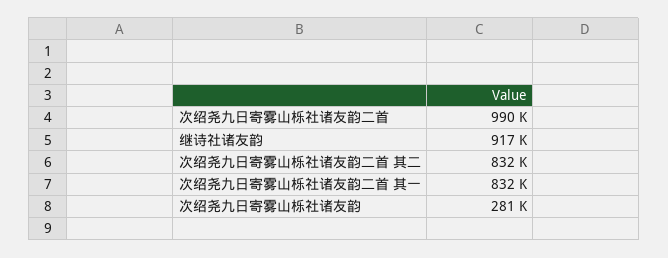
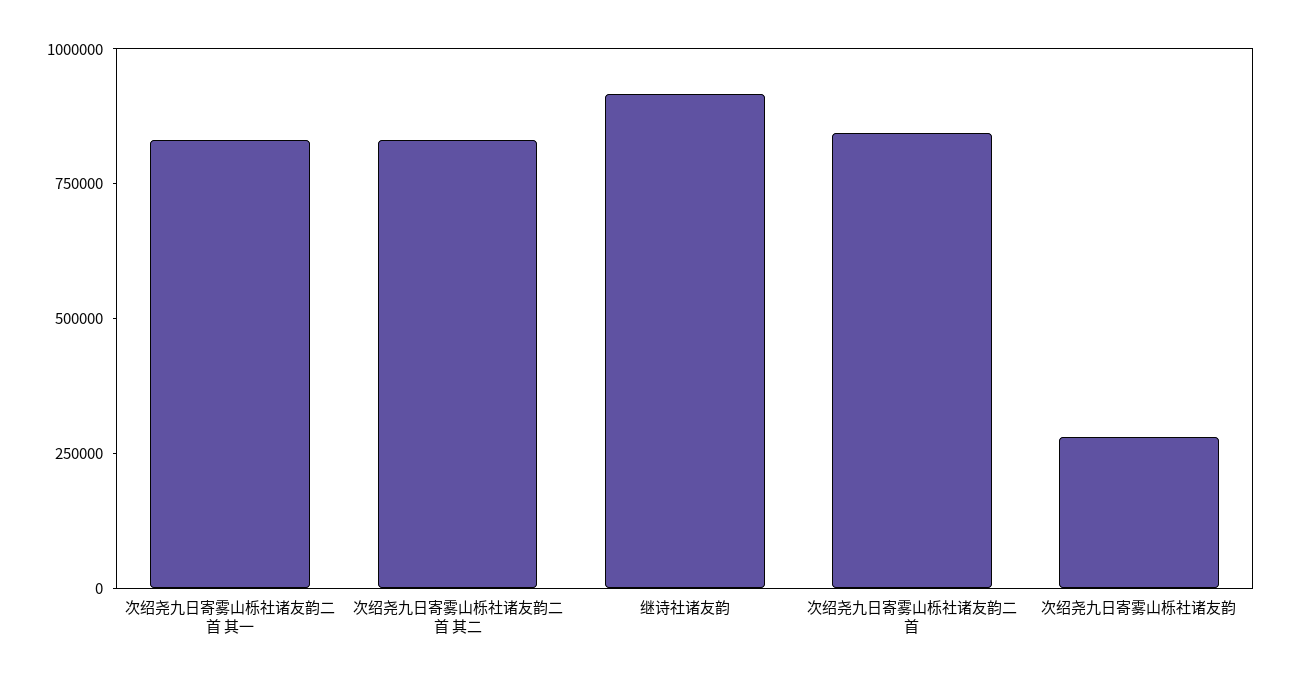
  {
-   "次绍尧九日寄雾山栎社诸友韵二首": 990000,
+   "次绍尧九日寄雾山栎社诸友韵二首": 850000,
    "继诗社诸友韵": 917000,
    "次绍尧九日寄雾山栎社诸友韵二首 其二": 832000,
    "次绍尧九日寄雾山栎社诸友韵二首 其一": 832000,
    "次绍尧九日寄雾山栎社诸友韵": 281000
  }

